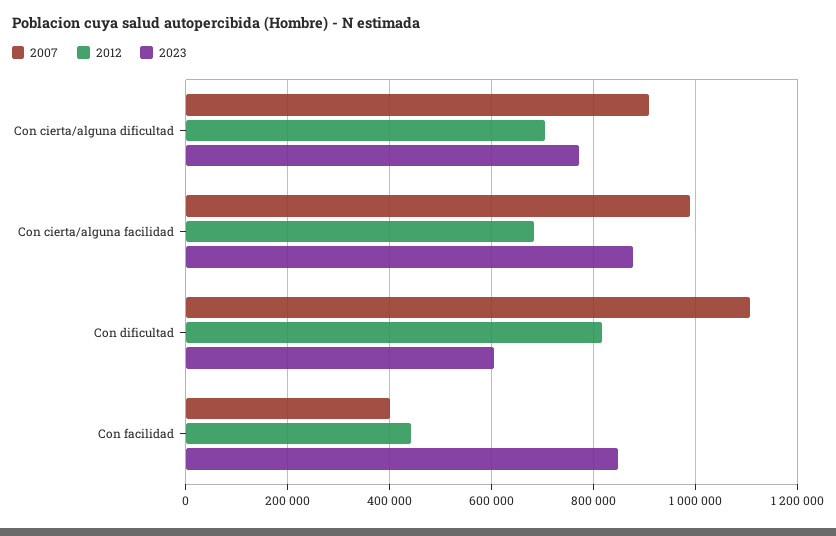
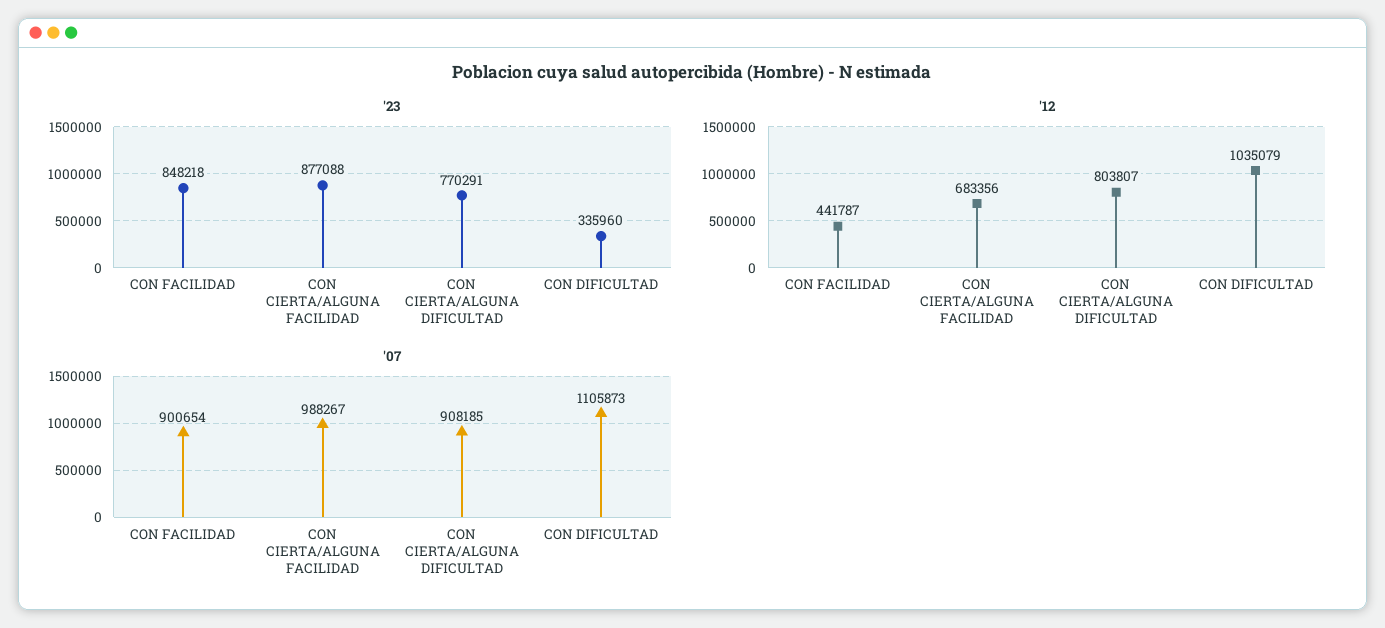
  {
    "2007": {
      "Con cierta/alguna dificultad": 908185,
      "Con cierta/alguna facilidad": 988267,
      "Con dificultad": 1105873,
-     "Con facilidad": 400000
+     "Con facilidad": 900654
    },
    "2012": {
-     "Con cierta/alguna dificultad": 700000,
+     "Con cierta/alguna dificultad": 803807,
      "Con cierta/alguna facilidad": 683356,
-     "Con dificultad": 820000,
+     "Con dificultad": 1035079,
      "Con facilidad": 441787
    },
    "2023": {
      "Con cierta/alguna dificultad": 770291,
      "Con cierta/alguna facilidad": 877088,
-     "Con dificultad": 600000,
+     "Con dificultad": 335960,
      "Con facilidad": 848218
    }
  }

